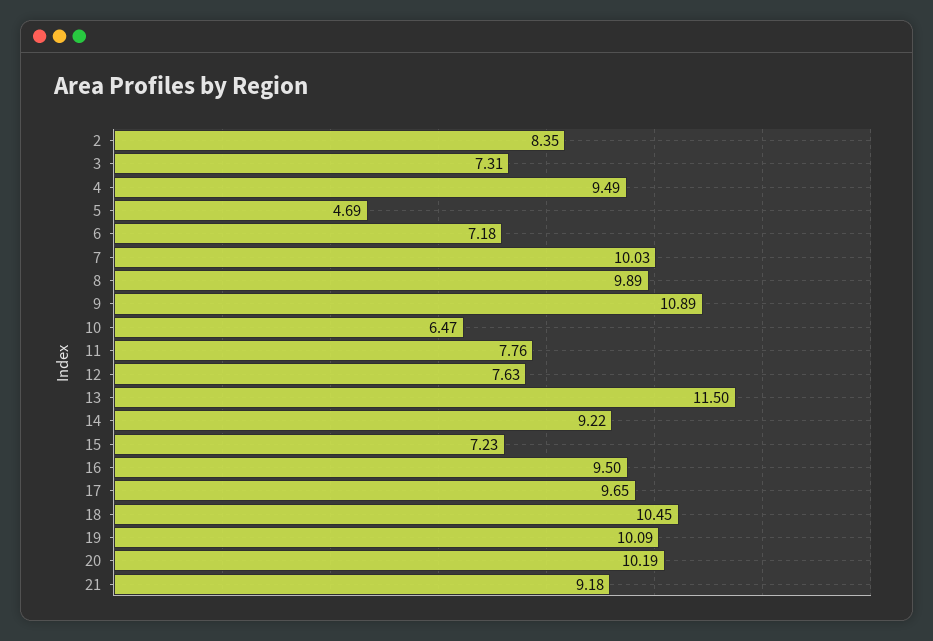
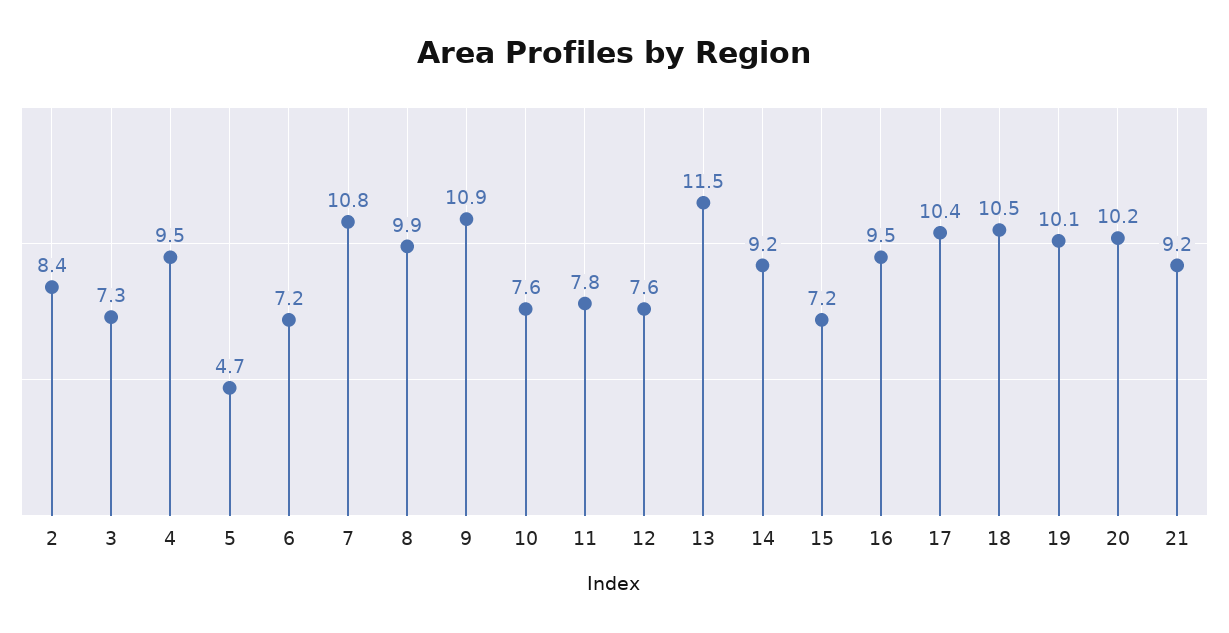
  {
    "2": 8.35,
    "3": 7.31,
    "4": 9.49,
    "5": 4.69,
    "6": 7.18,
-   "7": 10.03,
+   "7": 10.8,
    "8": 9.89,
    "9": 10.89,
-   "10": 6.47,
+   "10": 7.6,
    "11": 7.76,
    "12": 7.63,
    "13": 11.5,
    "14": 9.22,
    "15": 7.23,
    "16": 9.5,
-   "17": 9.65,
+   "17": 10.4,
    "18": 10.45,
    "19": 10.09,
    "20": 10.19,
    "21": 9.18
  }

